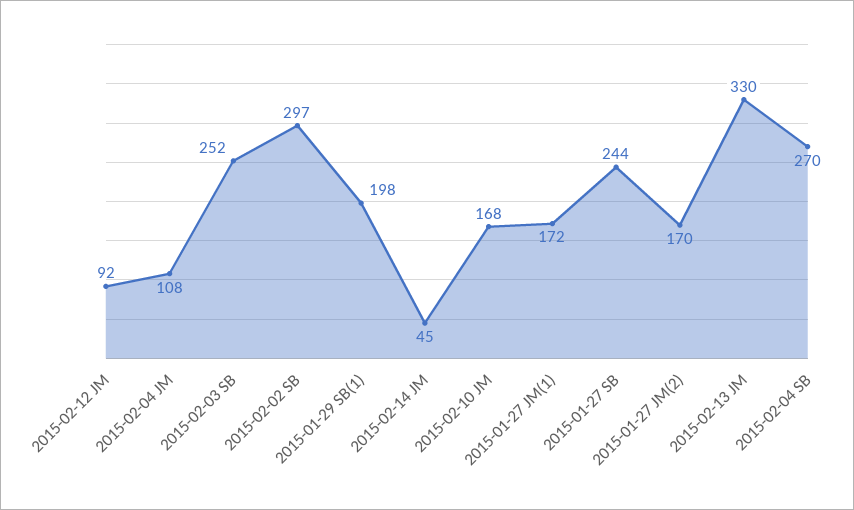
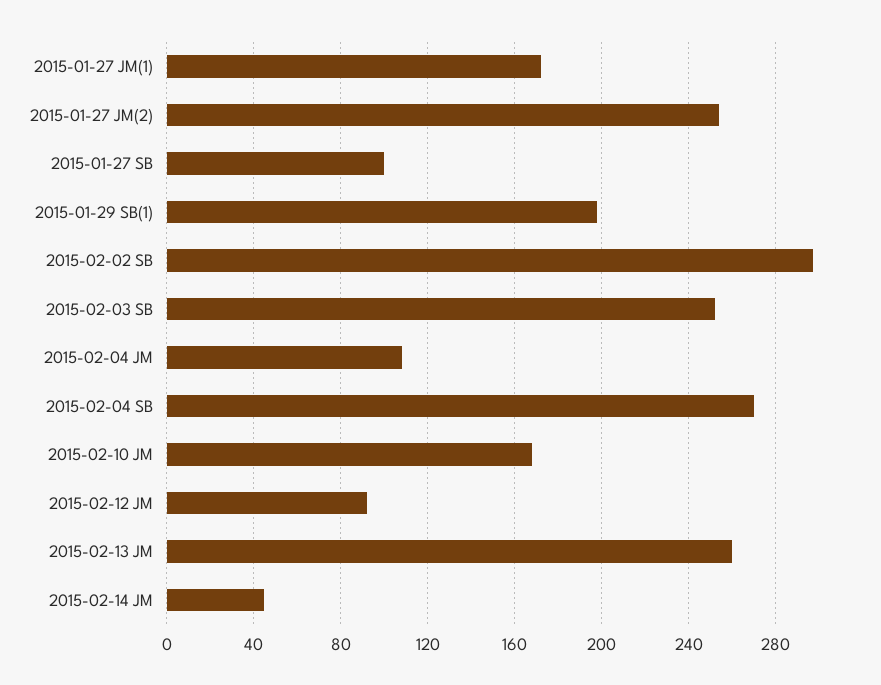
  {
    "2015-02-12 JM": 92,
    "2015-02-04 JM": 108,
    "2015-02-03 SB": 252,
    "2015-02-02 SB": 297,
    "2015-01-29 SB(1)": 198,
    "2015-02-14 JM": 45,
    "2015-02-10 JM": 168,
    "2015-01-27 JM(1)": 172,
-   "2015-01-27 SB": 244,
+   "2015-01-27 SB": 100,
-   "2015-01-27 JM(2)": 170,
+   "2015-01-27 JM(2)": 255,
-   "2015-02-13 JM": 330,
+   "2015-02-13 JM": 260,
    "2015-02-04 SB": 270
  }

